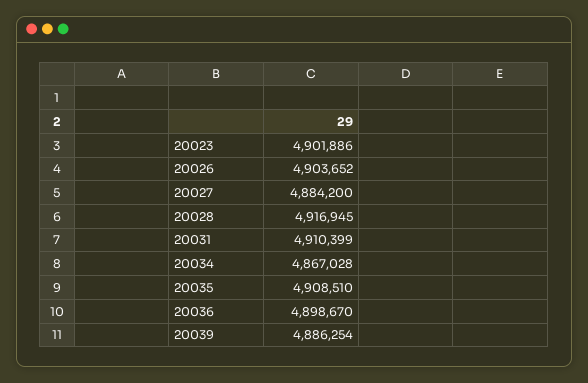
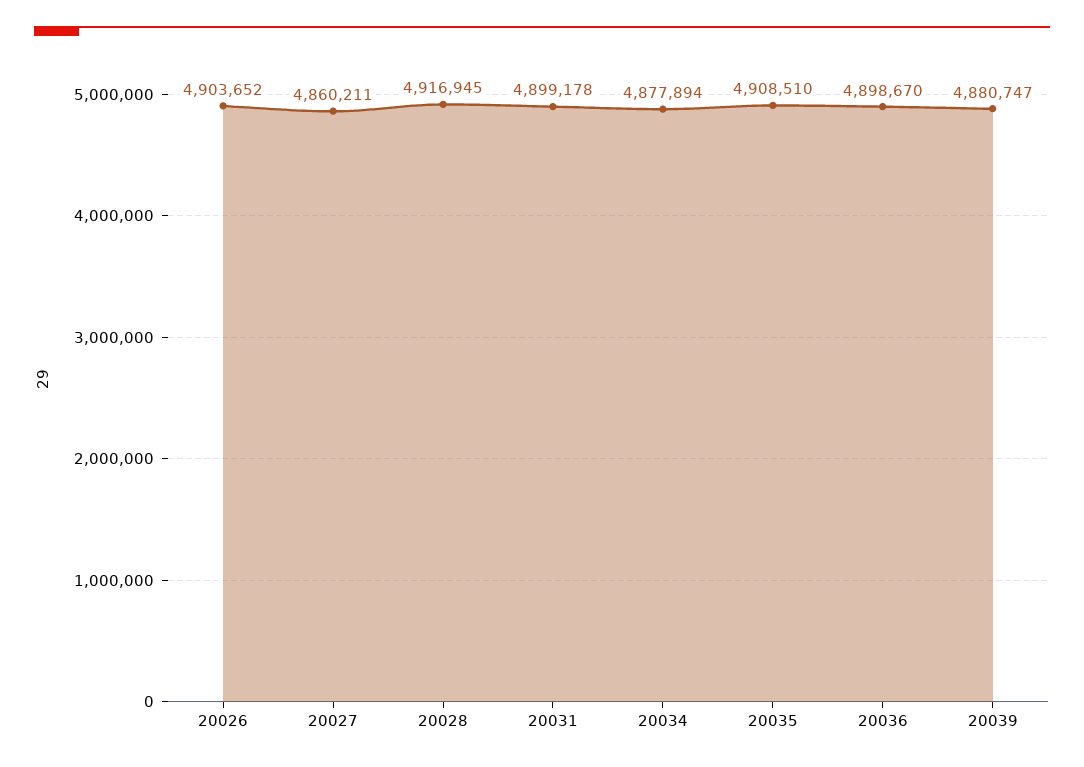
  {
-   "20023": 4901886,
    "20026": 4903652,
-   "20027": 4884200,
+   "20027": 4860211,
    "20028": 4916945,
-   "20031": 4910399,
+   "20031": 4899178,
-   "20034": 4867028,
+   "20034": 4877894,
    "20035": 4908510,
    "20036": 4898670,
-   "20039": 4886254
+   "20039": 4880747
  }

